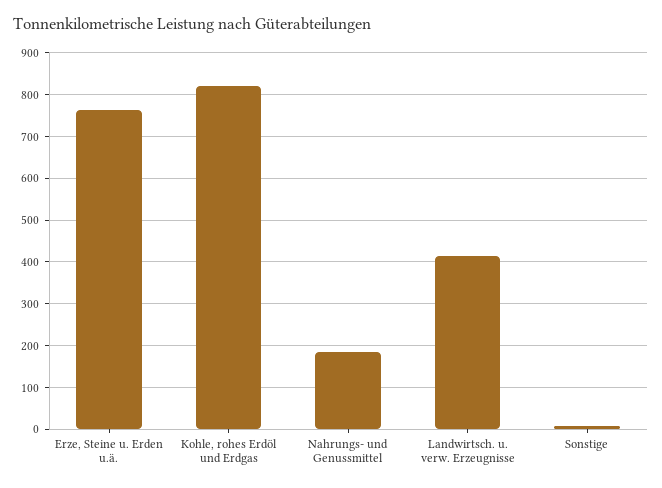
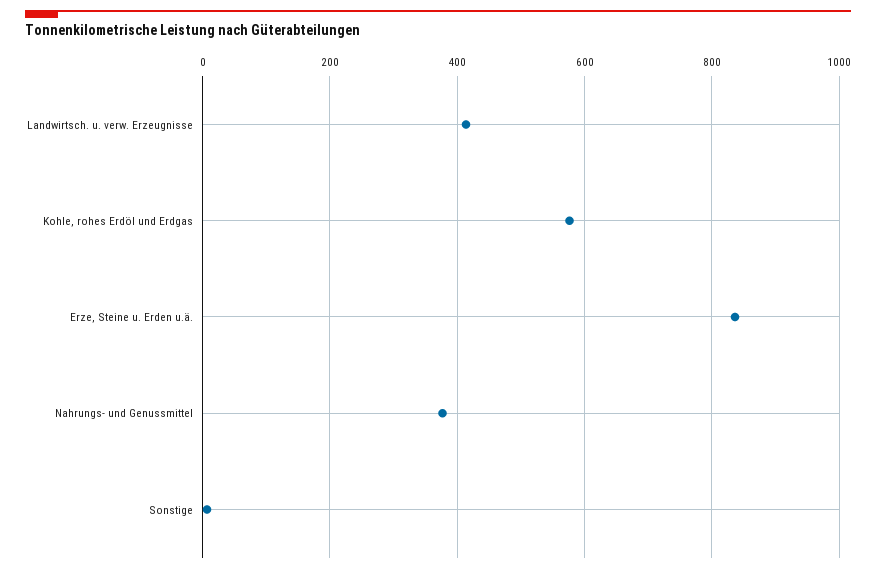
  {
-   "Erze, Steine u. Erden u.ä.": 760,
+   "Erze, Steine u. Erden u.ä.": 840,
-   "Kohle, rohes Erdöl und Erdgas": 820,
+   "Kohle, rohes Erdöl und Erdgas": 580,
-   "Nahrungs- und Genussmittel": 180,
+   "Nahrungs- und Genussmittel": 380,
    "Landwirtsch. u. verw. Erzeugnisse": 420,
    "Sonstige": 0
  }

